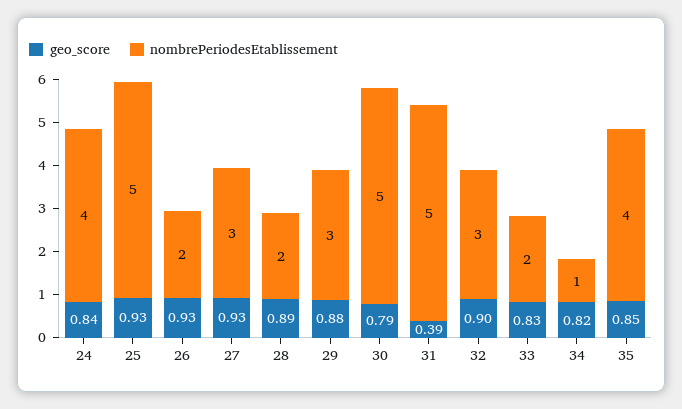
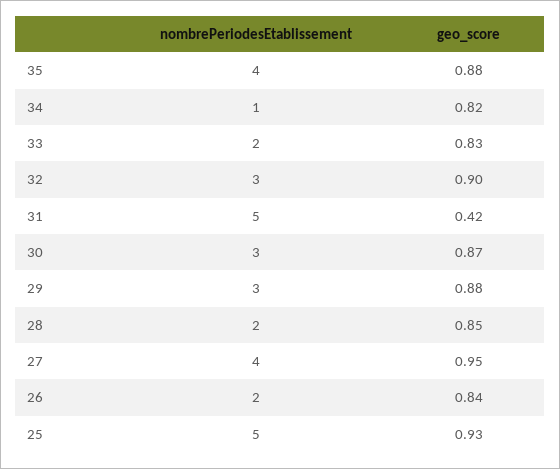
  {
    "geo_score": {
-     "24": 0.84,
      "25": 0.93,
-     "26": 0.93,
+     "26": 0.84,
-     "27": 0.93,
+     "27": 0.95,
-     "28": 0.89,
+     "28": 0.85,
      "29": 0.88,
-     "30": 0.79,
+     "30": 0.87,
-     "31": 0.39,
+     "31": 0.42,
      "32": 0.9,
      "33": 0.83,
      "34": 0.82,
-     "35": 0.85
+     "35": 0.88
    },
    "nombrePeriodesEtablissement": {
-     "24": 4,
      "25": 5,
      "26": 2,
-     "27": 3,
+     "27": 4,
      "28": 2,
      "29": 3,
-     "30": 5,
+     "30": 3,
      "31": 5,
      "32": 3,
      "33": 2,
      "34": 1,
      "35": 4
    }
  }

